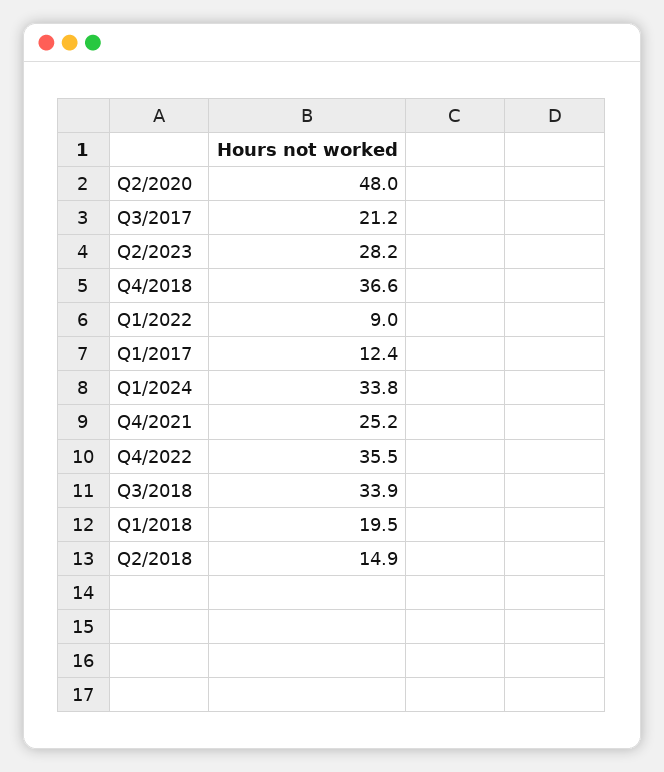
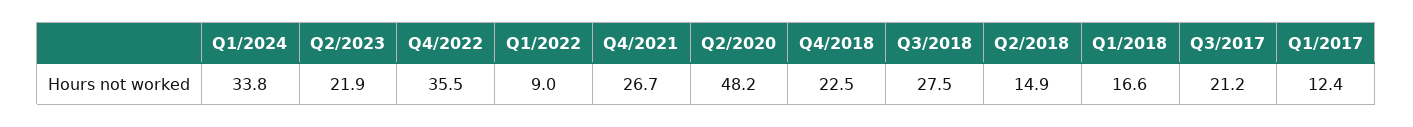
  {
-   "Q2/2020": 48,
+   "Q2/2020": 48.2,
    "Q3/2017": 21.2,
-   "Q2/2023": 28.2,
+   "Q2/2023": 21.9,
-   "Q4/2018": 36.6,
+   "Q4/2018": 22.5,
    "Q1/2022": 9,
    "Q1/2017": 12.4,
    "Q1/2024": 33.8,
-   "Q4/2021": 25.2,
+   "Q4/2021": 26.7,
    "Q4/2022": 35.5,
-   "Q3/2018": 33.9,
+   "Q3/2018": 27.5,
-   "Q1/2018": 19.5,
+   "Q1/2018": 16.6,
    "Q2/2018": 14.9
  }

